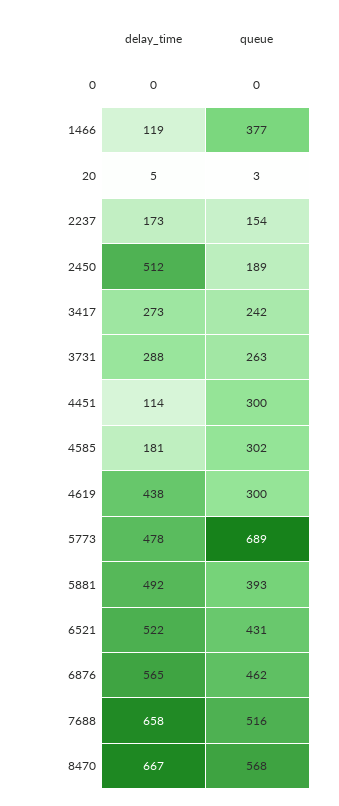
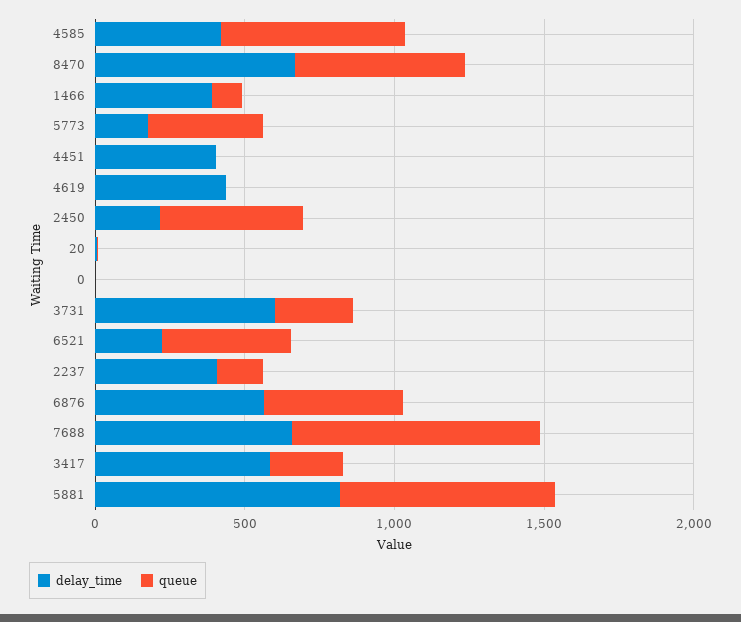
  {
    "delay_time": {
      "0": 0,
-     "1466": 119,
+     "1466": 400,
      "20": 5,
-     "2237": 173,
+     "2237": 400,
-     "2450": 512,
+     "2450": 200,
-     "3417": 273,
+     "3417": 600,
-     "3731": 288,
+     "3731": 600,
-     "4451": 114,
+     "4451": 400,
-     "4585": 181,
+     "4585": 400,
      "4619": 438,
-     "5773": 478,
+     "5773": 200,
-     "5881": 492,
+     "5881": 800,
-     "6521": 522,
+     "6521": 200,
      "6876": 565,
      "7688": 658,
      "8470": 667
    },
    "queue": {
      "0": 0,
-     "1466": 377,
+     "1466": 100,
      "20": 3,
      "2237": 154,
-     "2450": 189,
+     "2450": 500,
      "3417": 242,
      "3731": 263,
-     "4451": 300,
+     "4451": 0,
-     "4585": 302,
+     "4585": 600,
-     "4619": 300,
+     "4619": 0,
-     "5773": 689,
+     "5773": 400,
-     "5881": 393,
+     "5881": 700,
      "6521": 431,
      "6876": 462,
-     "7688": 516,
+     "7688": 800,
      "8470": 568
    }
  }

